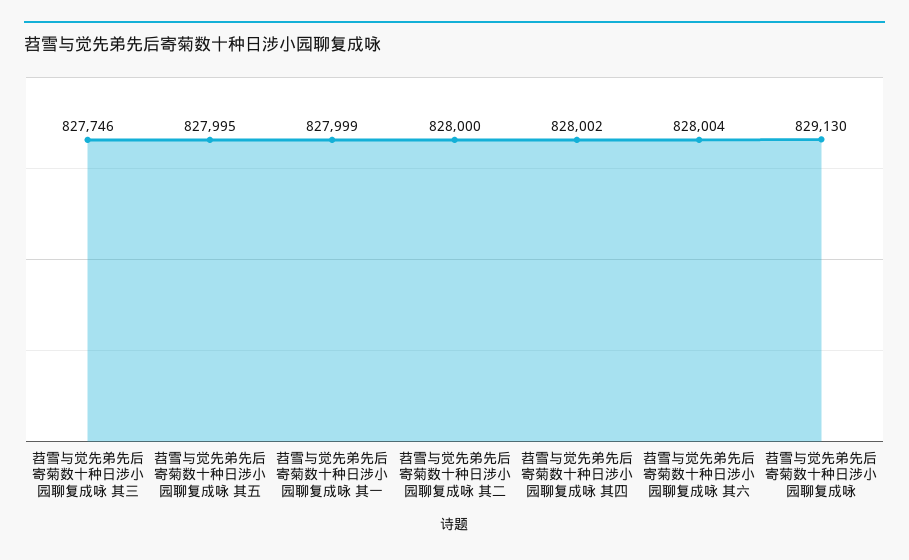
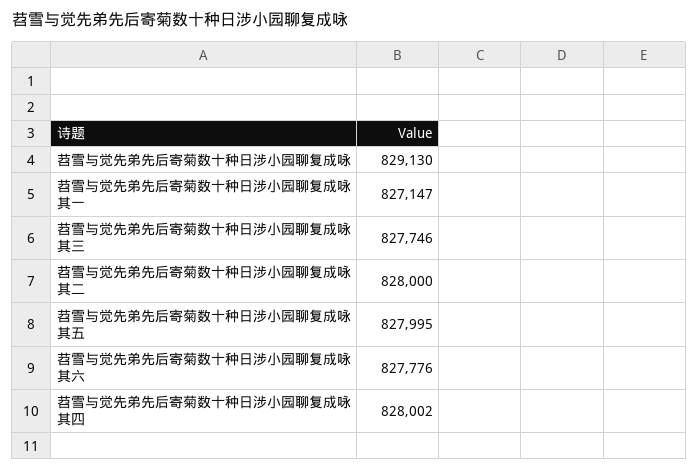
  {
    "苕雪与觉先弟先后寄菊数十种日涉小园聊复成咏 其三": 827746,
    "苕雪与觉先弟先后寄菊数十种日涉小园聊复成咏 其五": 827995,
-   "苕雪与觉先弟先后寄菊数十种日涉小园聊复成咏 其一": 827999,
+   "苕雪与觉先弟先后寄菊数十种日涉小园聊复成咏 其一": 827147,
    "苕雪与觉先弟先后寄菊数十种日涉小园聊复成咏 其二": 828000,
    "苕雪与觉先弟先后寄菊数十种日涉小园聊复成咏 其四": 828002,
-   "苕雪与觉先弟先后寄菊数十种日涉小园聊复成咏 其六": 828004,
+   "苕雪与觉先弟先后寄菊数十种日涉小园聊复成咏 其六": 827776,
    "苕雪与觉先弟先后寄菊数十种日涉小园聊复成咏": 829130
  }

